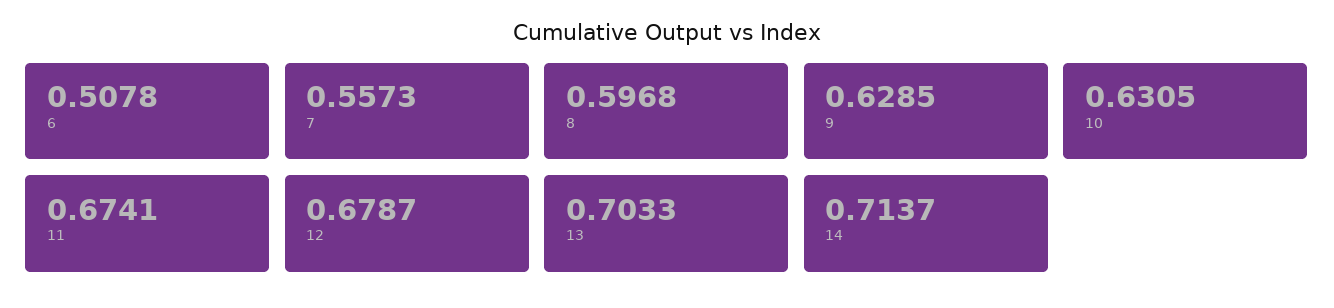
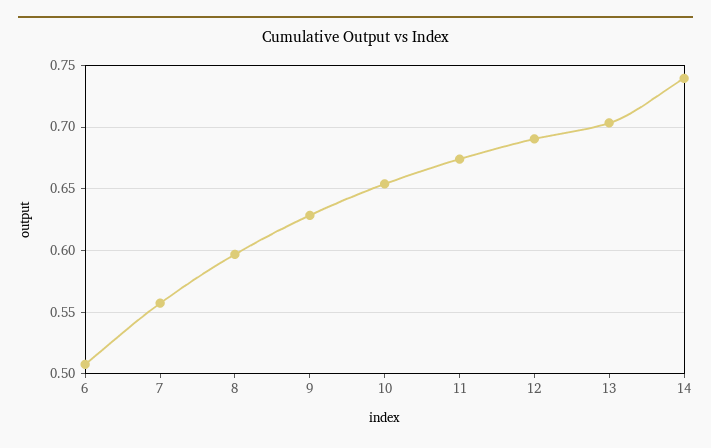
  {
    "6": 0.5078,
    "7": 0.5573,
    "8": 0.5968,
    "9": 0.6285,
-   "10": 0.6305,
+   "10": 0.655,
    "11": 0.6741,
-   "12": 0.6787,
+   "12": 0.69,
    "13": 0.7033,
-   "14": 0.7137
+   "14": 0.74
  }

